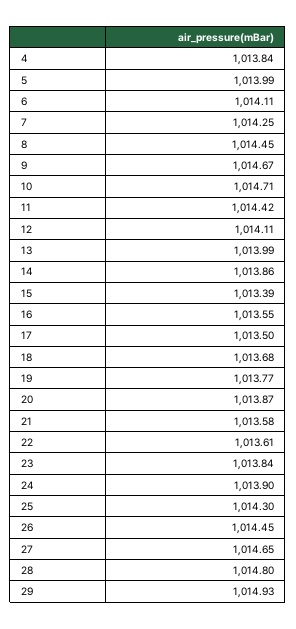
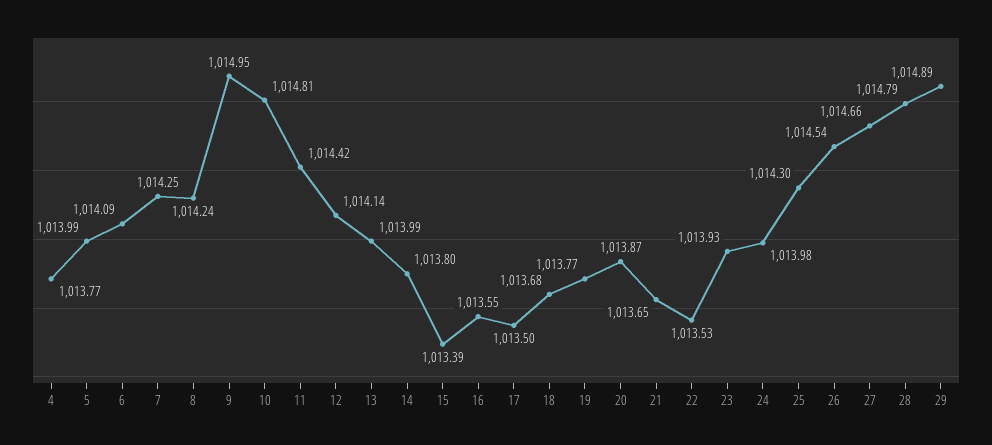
  {
-   "4": 1013.84,
+   "4": 1013.77,
    "5": 1013.99,
-   "6": 1014.11,
+   "6": 1014.09,
    "7": 1014.25,
-   "8": 1014.45,
+   "8": 1014.24,
-   "9": 1014.67,
+   "9": 1014.95,
-   "10": 1014.71,
+   "10": 1014.81,
    "11": 1014.42,
-   "12": 1014.11,
+   "12": 1014.14,
    "13": 1013.99,
-   "14": 1013.86,
+   "14": 1013.8,
    "15": 1013.39,
    "16": 1013.55,
    "17": 1013.5,
    "18": 1013.68,
    "19": 1013.77,
    "20": 1013.87,
-   "21": 1013.58,
+   "21": 1013.65,
-   "22": 1013.61,
+   "22": 1013.53,
-   "23": 1013.84,
+   "23": 1013.93,
-   "24": 1013.9,
+   "24": 1013.98,
    "25": 1014.3,
-   "26": 1014.45,
+   "26": 1014.54,
-   "27": 1014.65,
+   "27": 1014.66,
-   "28": 1014.8,
+   "28": 1014.79,
-   "29": 1014.93
+   "29": 1014.89
  }

